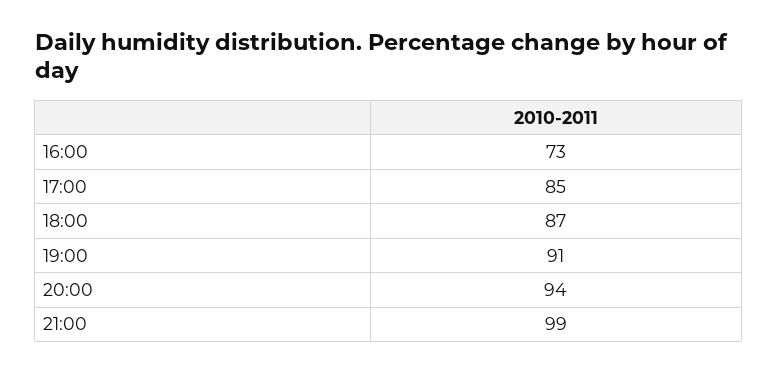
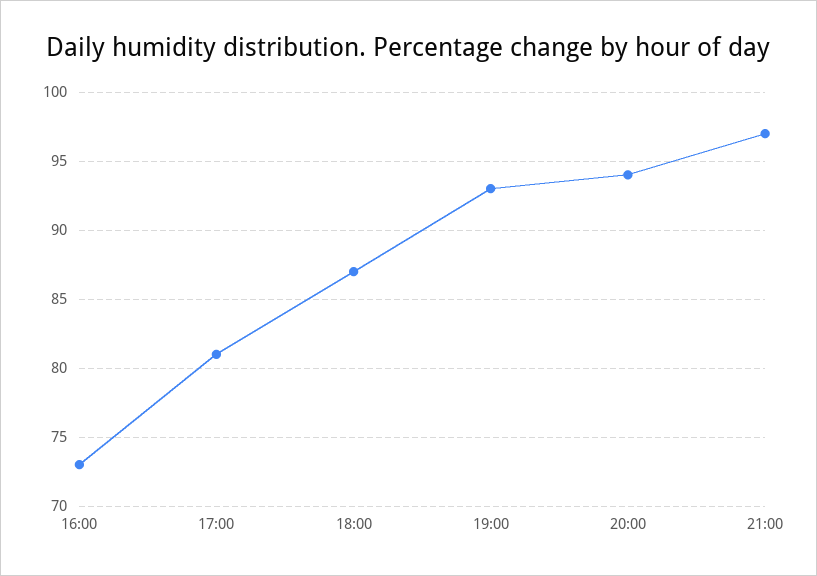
  {
    "16:00": 73,
-   "17:00": 85,
+   "17:00": 81,
    "18:00": 87,
-   "19:00": 91,
+   "19:00": 93,
    "20:00": 94,
-   "21:00": 99
+   "21:00": 97
  }

